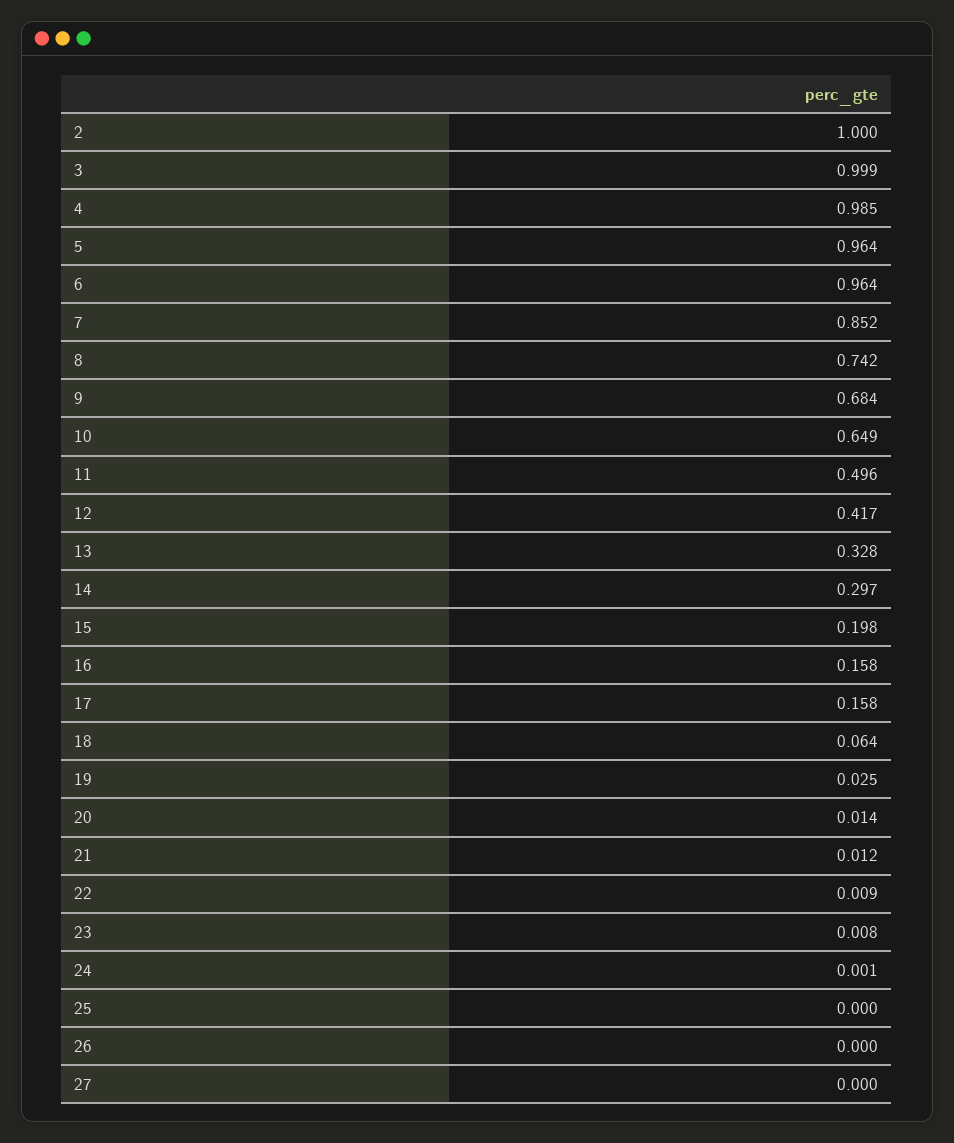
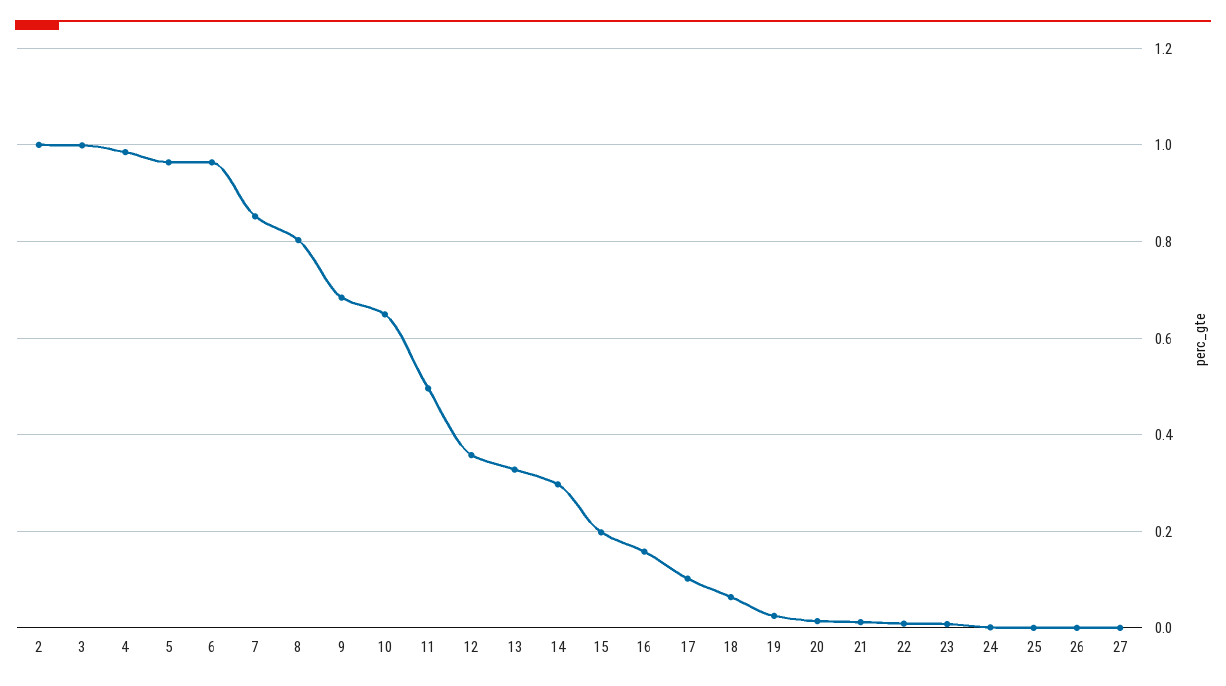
  {
    "2": 1,
    "3": 0.999,
    "4": 0.985,
    "5": 0.964,
    "6": 0.964,
    "7": 0.852,
-   "8": 0.742,
+   "8": 0.8,
    "9": 0.684,
    "10": 0.649,
    "11": 0.496,
-   "12": 0.417,
+   "12": 0.36,
    "13": 0.328,
    "14": 0.297,
    "15": 0.198,
    "16": 0.158,
-   "17": 0.158,
+   "17": 0.1,
    "18": 0.064,
    "19": 0.025,
    "20": 0.014,
    "21": 0.012,
    "22": 0.009,
    "23": 0.008,
    "24": 0.001,
    "25": 0,
    "26": 0,
    "27": 0
  }

